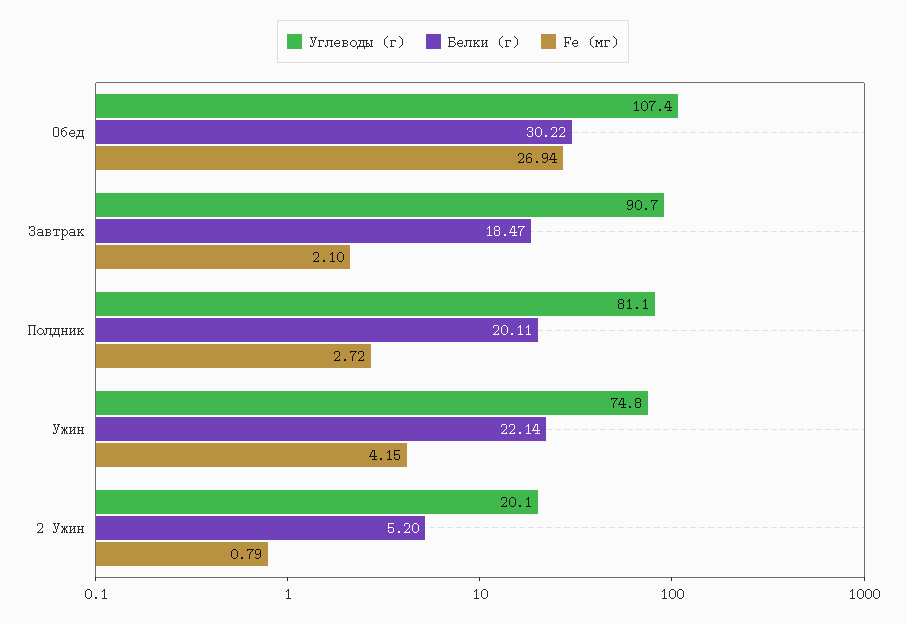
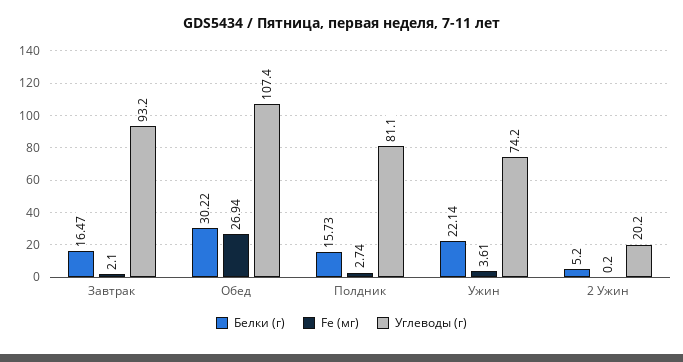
  {
    "Углеводы (г)": {
      "Обед": 107.4,
-     "Завтрак": 90.7,
+     "Завтрак": 93.2,
      "Полдник": 81.1,
-     "Ужин": 74.8,
+     "Ужин": 74.2,
-     "2 Ужин": 20.1
+     "2 Ужин": 20.2
    },
    "Белки (г)": {
      "Обед": 30.22,
-     "Завтрак": 18.47,
+     "Завтрак": 16.47,
-     "Полдник": 20.11,
+     "Полдник": 15.73,
      "Ужин": 22.14,
      "2 Ужин": 5.2
    },
    "Fe (мг)": {
      "Обед": 26.94,
      "Завтрак": 2.1,
-     "Полдник": 2.72,
+     "Полдник": 2.74,
-     "Ужин": 4.15,
+     "Ужин": 3.61,
-     "2 Ужин": 0.79
+     "2 Ужин": 0.2
    }
  }

